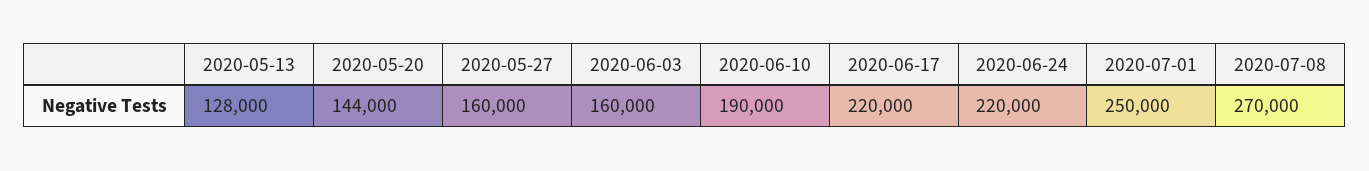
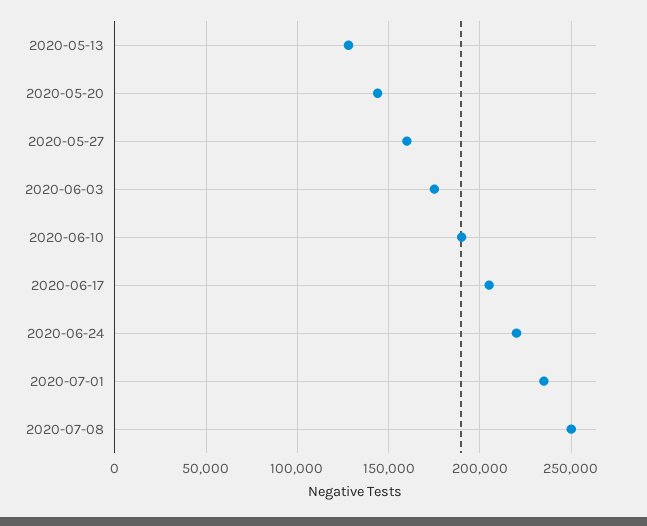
  {
    "2020-05-13": 128000,
    "2020-05-20": 144000,
    "2020-05-27": 160000,
-   "2020-06-03": 160000,
+   "2020-06-03": 175000,
    "2020-06-10": 190000,
-   "2020-06-17": 220000,
+   "2020-06-17": 205000,
    "2020-06-24": 220000,
-   "2020-07-01": 250000,
+   "2020-07-01": 235000,
-   "2020-07-08": 270000
+   "2020-07-08": 250000
  }

